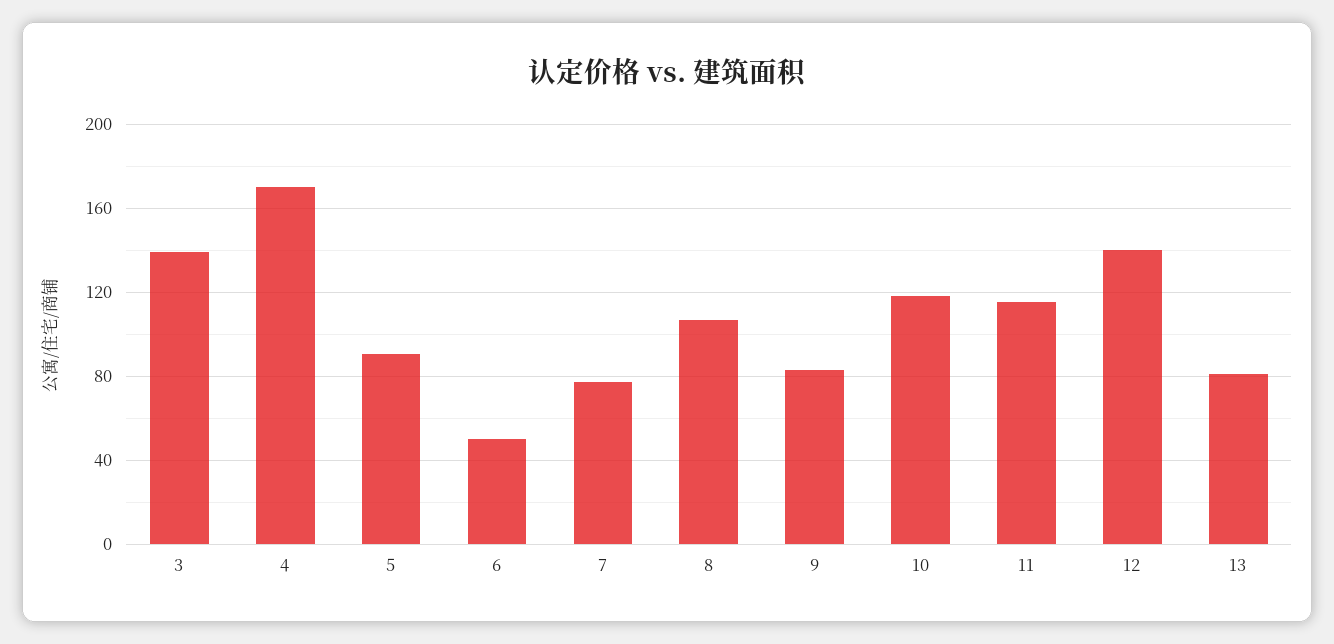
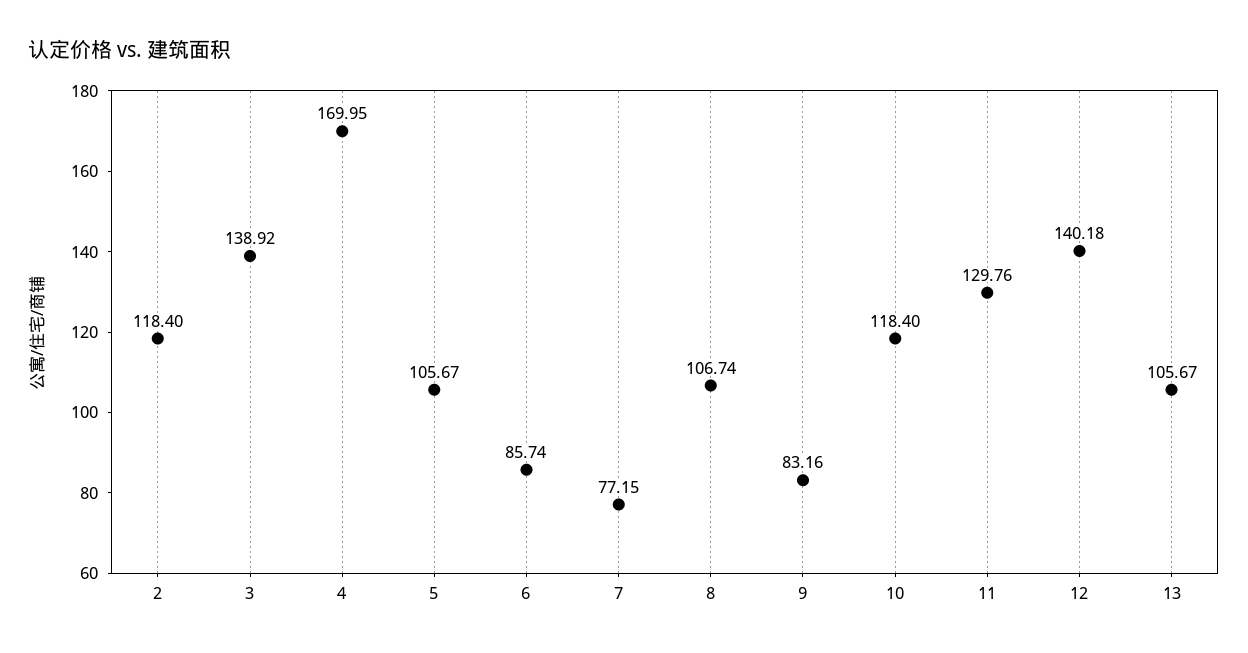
  {
    "3": 138.92,
    "4": 169.95,
-   "5": 90,
+   "5": 105.67,
-   "6": 50,
+   "6": 85.74,
    "7": 77.15,
    "8": 106.74,
    "9": 83.16,
    "10": 118.4,
-   "11": 115,
+   "11": 129.76,
    "12": 140.18,
-   "13": 80
+   "13": 105.67,
+   "2": 118.4
  }

